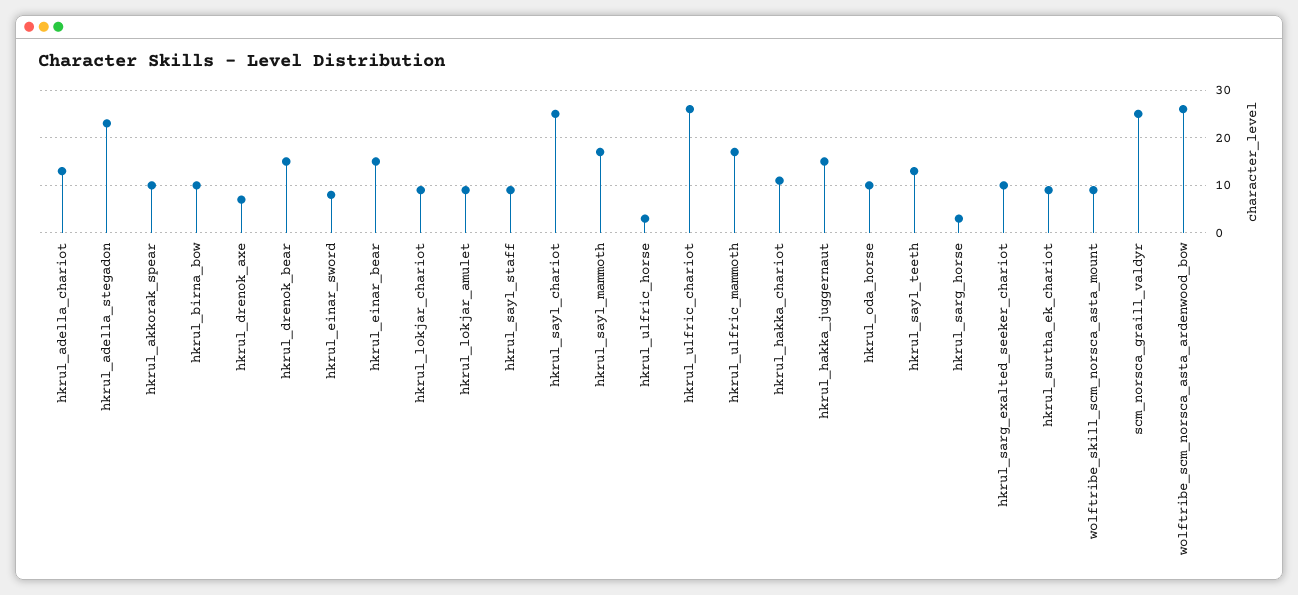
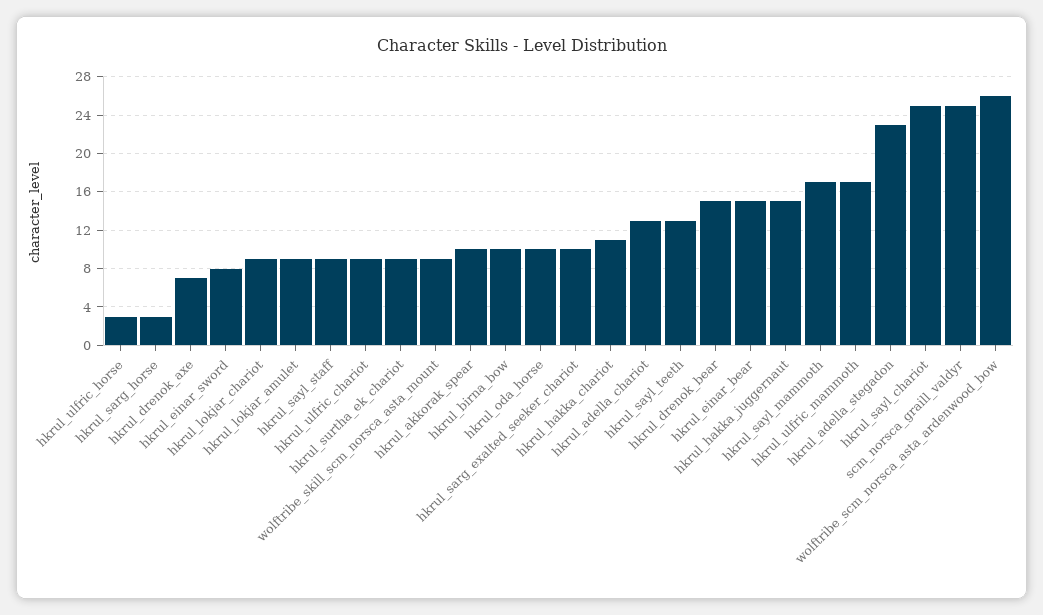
  {
    "hkrul_adella_chariot": 13,
    "hkrul_adella_stegadon": 23,
    "hkrul_akkorak_spear": 10,
    "hkrul_birna_bow": 10,
    "hkrul_drenok_axe": 7,
    "hkrul_drenok_bear": 15,
    "hkrul_einar_sword": 8,
    "hkrul_einar_bear": 15,
    "hkrul_lokjar_chariot": 9,
    "hkrul_lokjar_amulet": 9,
    "hkrul_sayl_staff": 9,
    "hkrul_sayl_chariot": 25,
    "hkrul_sayl_mammoth": 17,
    "hkrul_ulfric_horse": 3,
-   "hkrul_ulfric_chariot": 25,
+   "hkrul_ulfric_chariot": 9,
    "hkrul_ulfric_mammoth": 17,
    "hkrul_hakka_chariot": 11,
    "hkrul_hakka_juggernaut": 15,
    "hkrul_oda_horse": 10,
    "hkrul_sayl_teeth": 13,
    "hkrul_sarg_horse": 3,
    "hkrul_sarg_exalted_seeker_chariot": 10,
    "hkrul_surtha_ek_chariot": 9,
    "wolftribe_skill_scm_norsca_asta_mount": 9,
    "scm_norsca_graill_valdyr": 25,
    "wolftribe_scm_norsca_asta_ardenwood_bow": 26
  }

